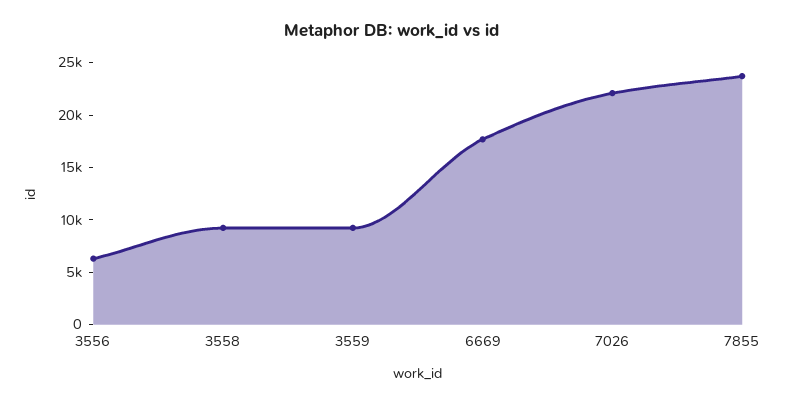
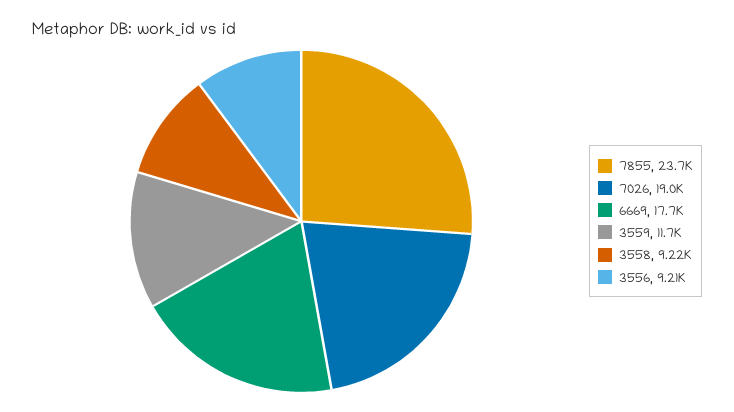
  {
-   "3556": 6000,
+   "3556": 9210,
    "3558": 9220,
-   "3559": 9000,
+   "3559": 11700,
    "6669": 17700,
-   "7026": 22000,
+   "7026": 19000,
    "7855": 23700
  }

